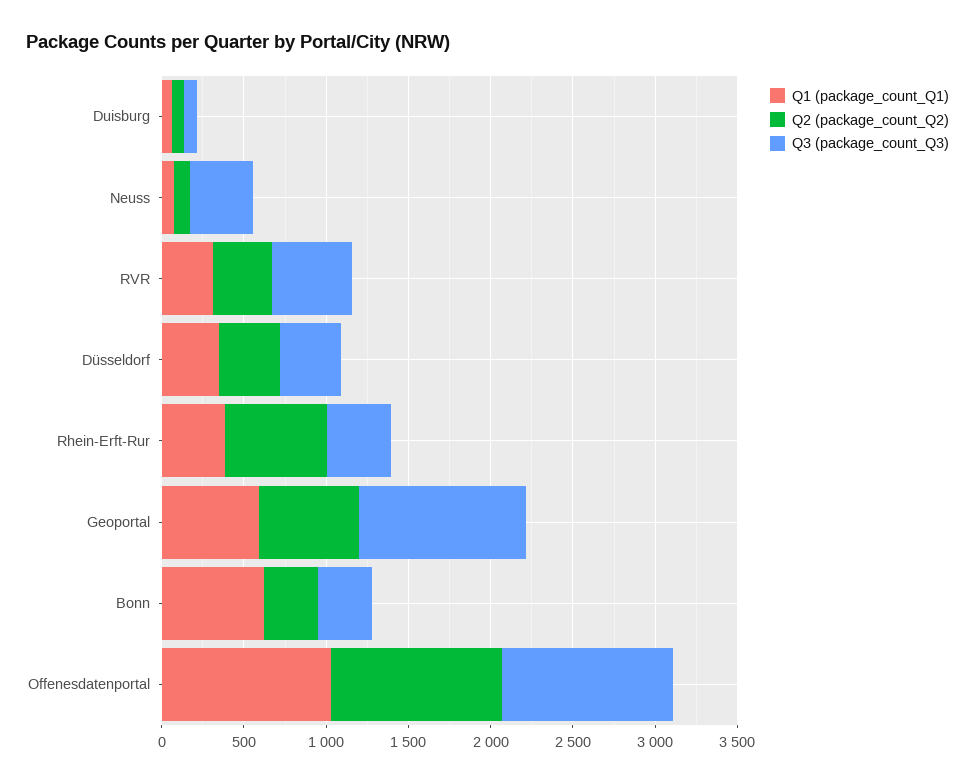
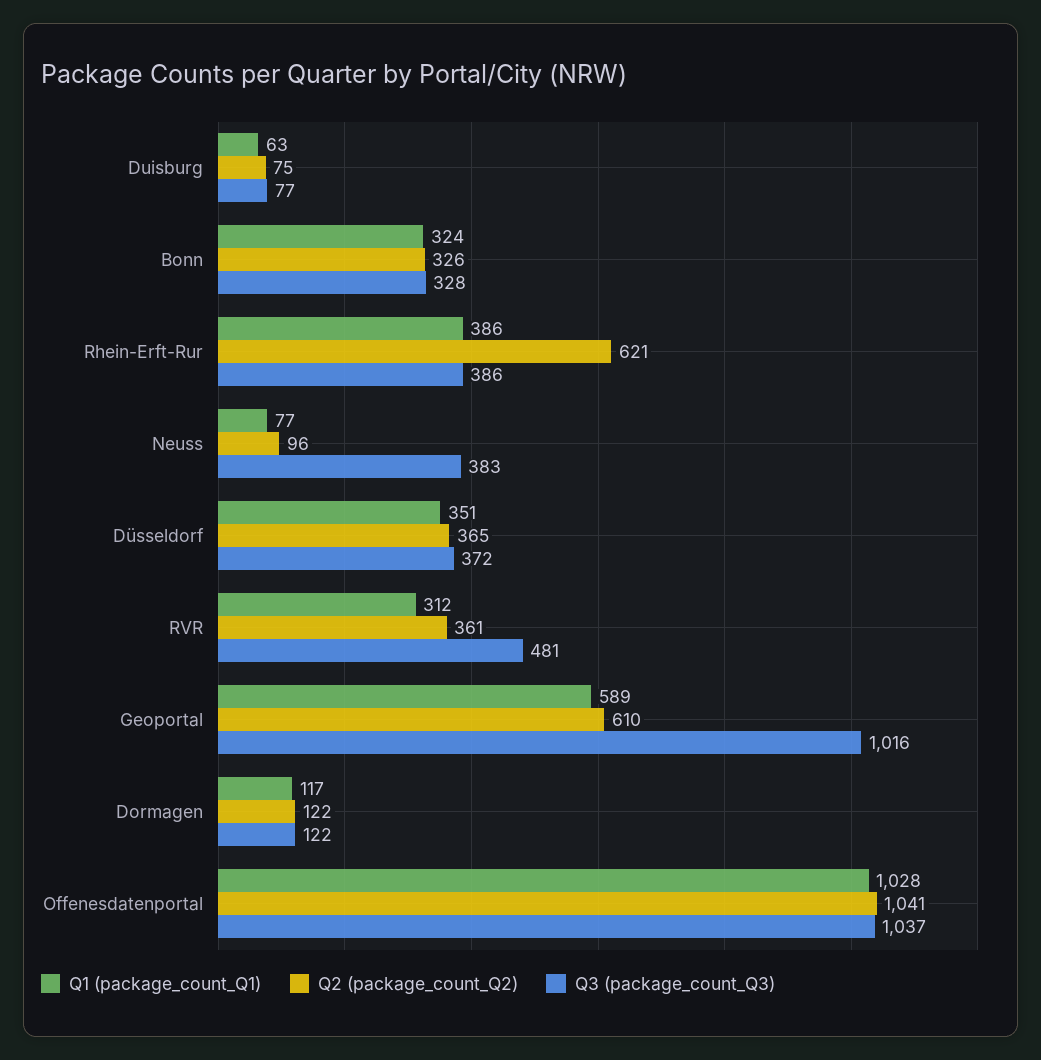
  {
    "Q1 (package_count_Q1)": {
      "Duisburg": 63,
      "Neuss": 77,
      "RVR": 312,
      "Düsseldorf": 351,
      "Rhein-Erft-Rur": 386,
      "Geoportal": 589,
-     "Bonn": 600,
+     "Bonn": 324,
-     "Offenesdatenportal": 1028
+     "Offenesdatenportal": 1028,
+     "Dormagen": 117
    },
    "Q2 (package_count_Q2)": {
      "Duisburg": 75,
      "Neuss": 96,
      "RVR": 361,
      "Düsseldorf": 365,
      "Rhein-Erft-Rur": 621,
      "Geoportal": 610,
      "Bonn": 326,
-     "Offenesdatenportal": 1041
+     "Offenesdatenportal": 1041,
+     "Dormagen": 122
    },
    "Q3 (package_count_Q3)": {
      "Duisburg": 77,
      "Neuss": 383,
      "RVR": 481,
      "Düsseldorf": 372,
      "Rhein-Erft-Rur": 386,
      "Geoportal": 1016,
      "Bonn": 328,
-     "Offenesdatenportal": 1037
+     "Offenesdatenportal": 1037,
+     "Dormagen": 122
    }
  }

